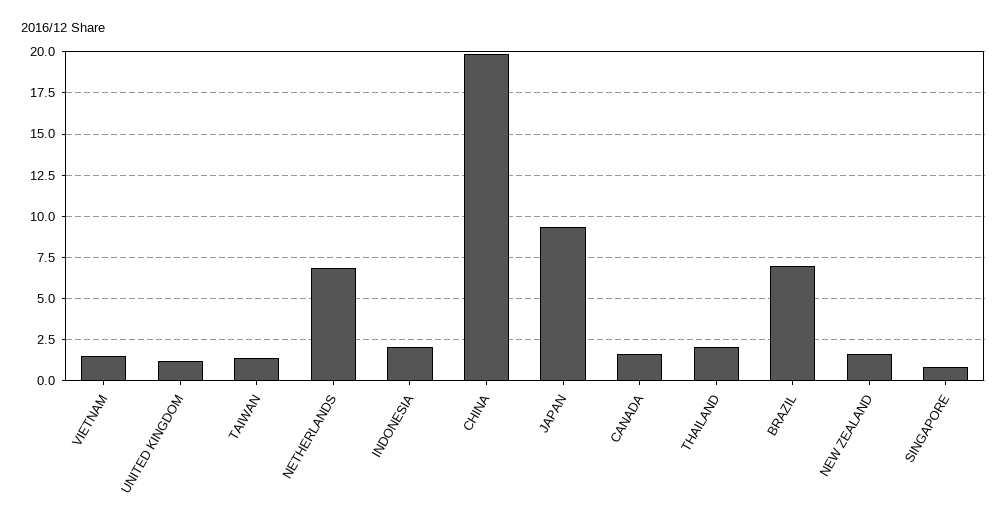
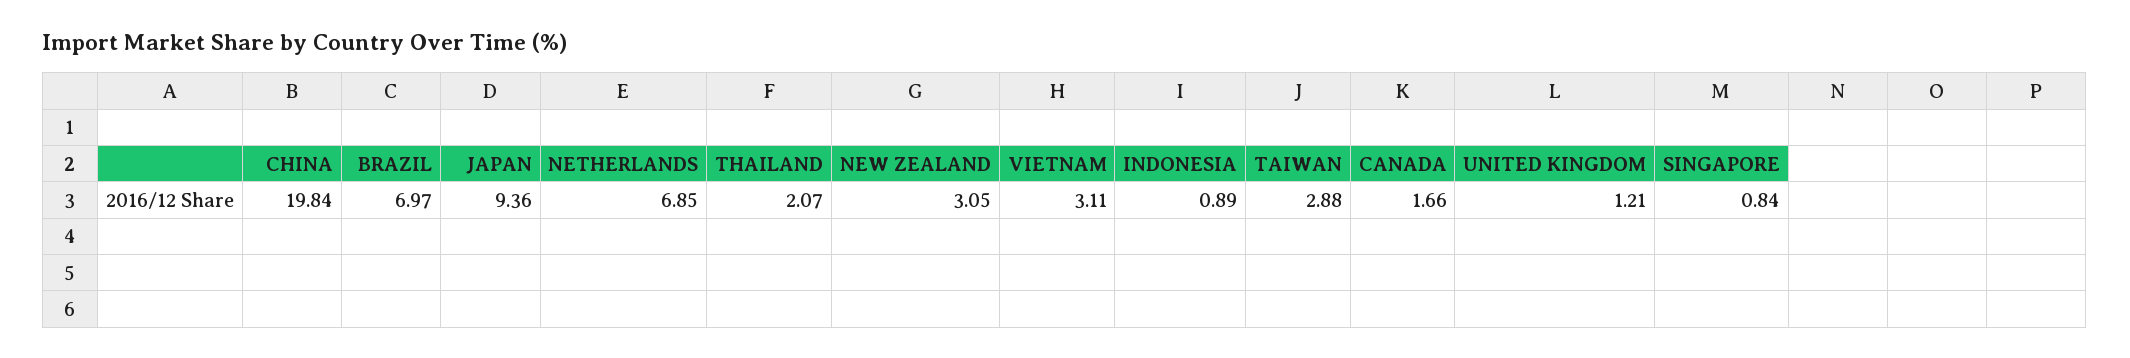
  {
-   "VIETNAM": 1.5,
+   "VIETNAM": 3.11,
    "UNITED KINGDOM": 1.21,
-   "TAIWAN": 1.5,
+   "TAIWAN": 2.88,
    "NETHERLANDS": 6.85,
-   "INDONESIA": 2,
+   "INDONESIA": 0.89,
    "CHINA": 19.84,
    "JAPAN": 9.36,
    "CANADA": 1.66,
    "THAILAND": 2.07,
    "BRAZIL": 6.97,
-   "NEW ZEALAND": 1.5,
+   "NEW ZEALAND": 3.05,
    "SINGAPORE": 0.84
  }

